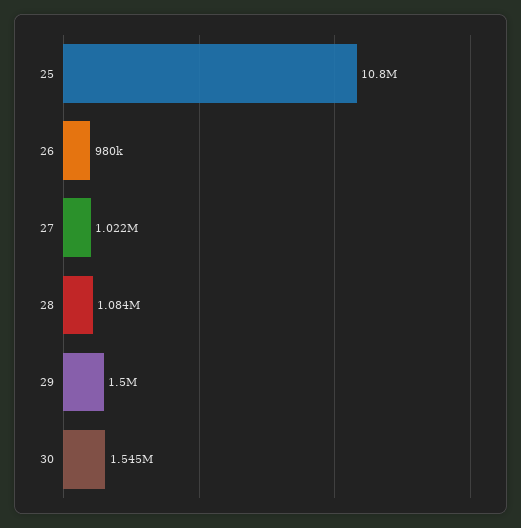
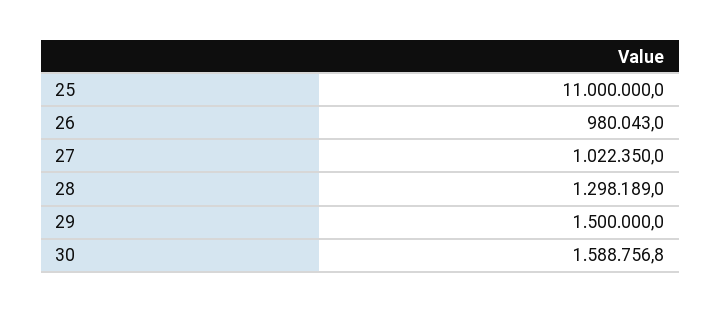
  {
-   "25": 10800000,
+   "25": 11000000,
    "26": 980043,
    "27": 1022350,
-   "28": 1084000,
+   "28": 1298189,
    "29": 1500000,
-   "30": 1545000
+   "30": 1588756.8
  }

